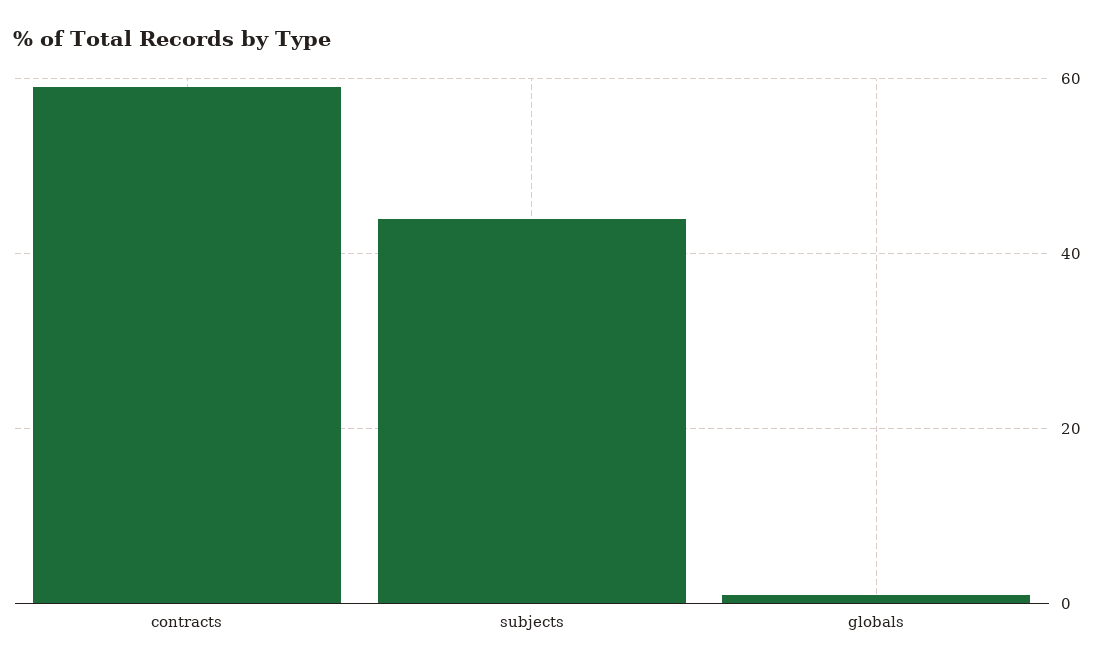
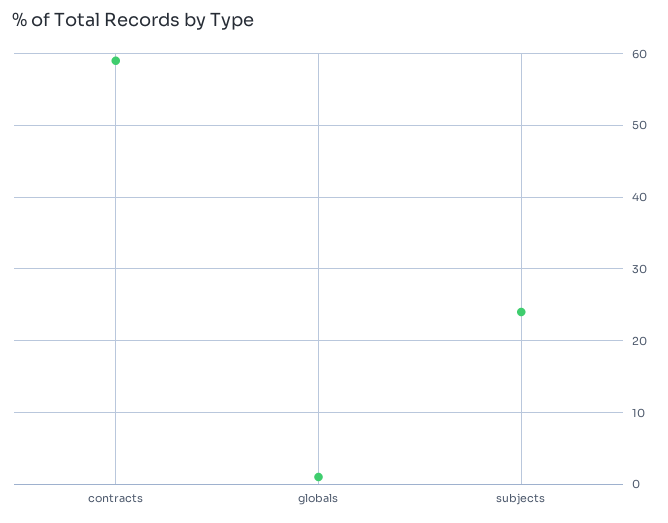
  {
    "contracts": 59,
-   "subjects": 45,
+   "subjects": 24,
    "globals": 1
  }

